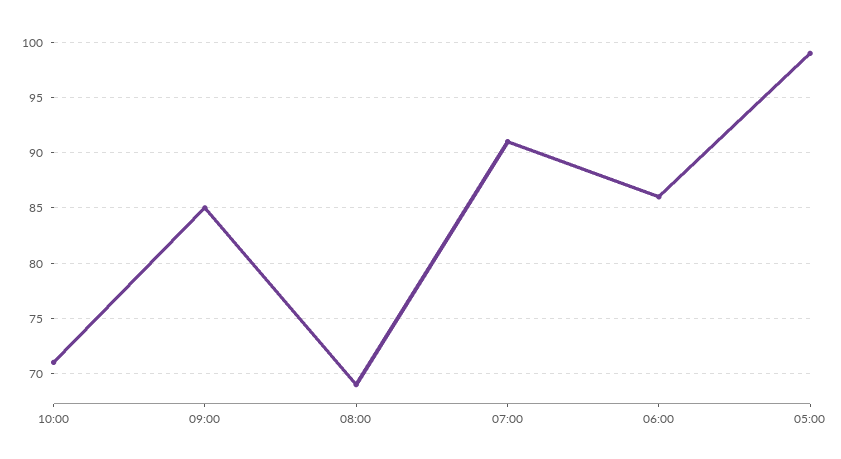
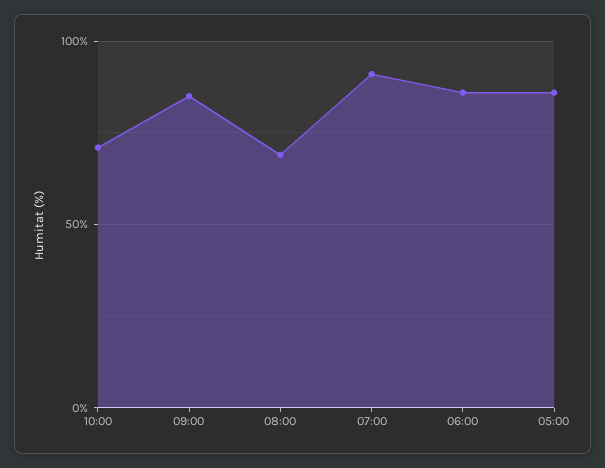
  {
    "10:00": 71,
    "09:00": 85,
    "08:00": 69,
    "07:00": 91,
    "06:00": 86,
-   "05:00": 99
+   "05:00": 85
  }

